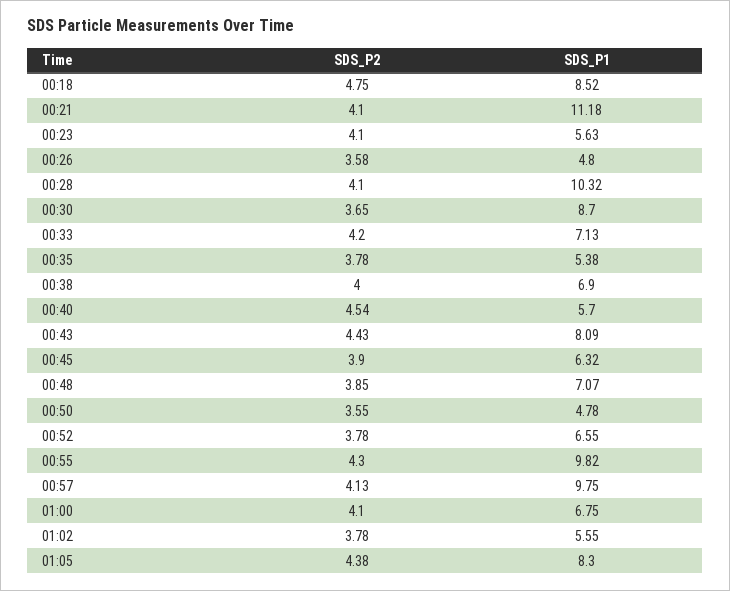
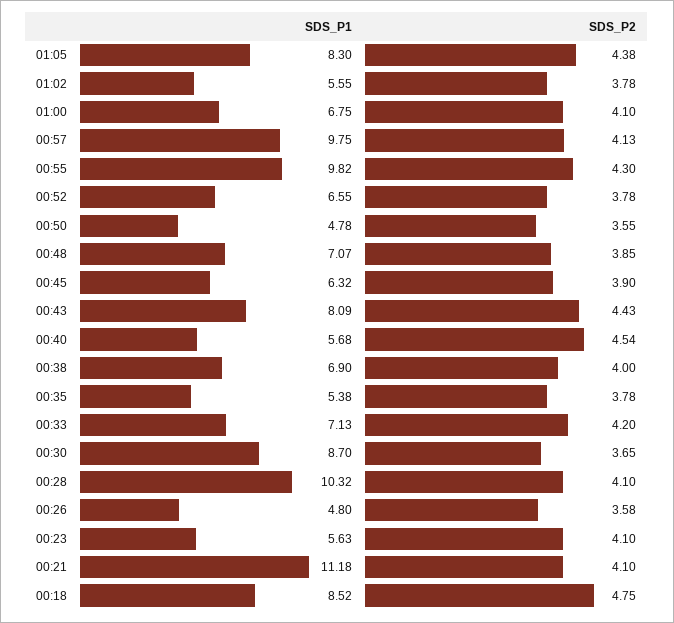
  {
    "SDS_P2": {
      "00:18": 4.75,
      "00:21": 4.1,
      "00:23": 4.1,
      "00:26": 3.58,
      "00:28": 4.1,
      "00:30": 3.65,
      "00:33": 4.2,
      "00:35": 3.78,
      "00:38": 4,
      "00:40": 4.54,
      "00:43": 4.43,
      "00:45": 3.9,
      "00:48": 3.85,
      "00:50": 3.55,
      "00:52": 3.78,
      "00:55": 4.3,
      "00:57": 4.13,
      "01:00": 4.1,
      "01:02": 3.78,
      "01:05": 4.38
    },
    "SDS_P1": {
      "00:18": 8.52,
      "00:21": 11.18,
      "00:23": 5.63,
      "00:26": 4.8,
      "00:28": 10.32,
      "00:30": 8.7,
      "00:33": 7.13,
      "00:35": 5.38,
      "00:38": 6.9,
-     "00:40": 5.7,
+     "00:40": 5.68,
      "00:43": 8.09,
      "00:45": 6.32,
      "00:48": 7.07,
      "00:50": 4.78,
      "00:52": 6.55,
      "00:55": 9.82,
      "00:57": 9.75,
      "01:00": 6.75,
      "01:02": 5.55,
      "01:05": 8.3
    }
  }

